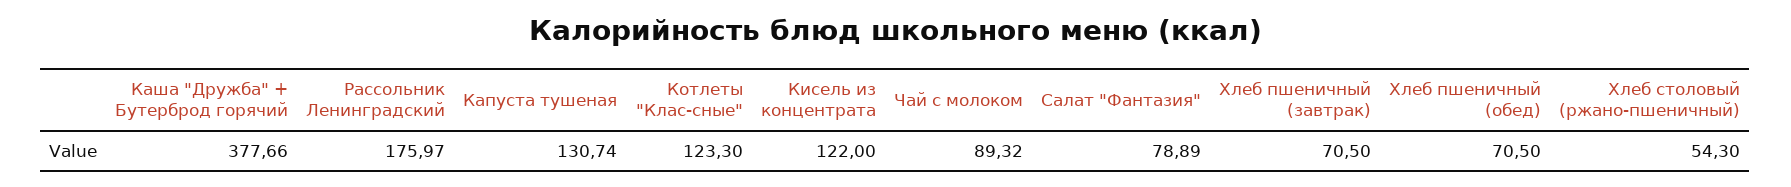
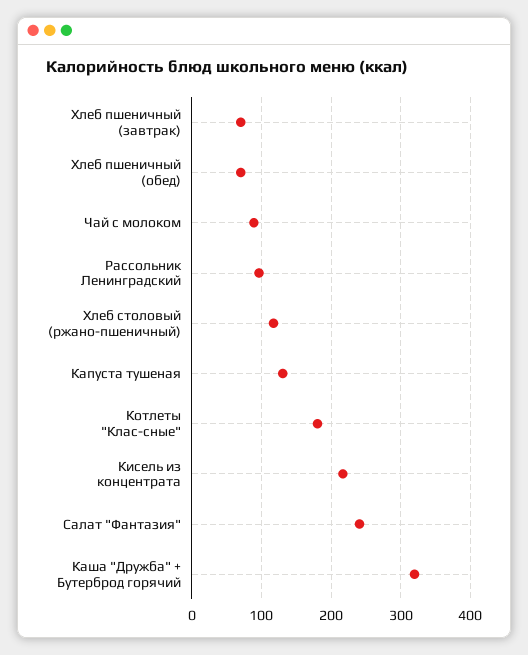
  {
-   "Каша \"Дружба\" + Бутерброд горячий": 377.66,
+   "Каша \"Дружба\" + Бутерброд горячий": 320,
-   "Рассольник Ленинградский": 175.97,
+   "Рассольник Ленинградский": 100,
    "Капуста тушеная": 130.74,
-   "Котлеты \"Клас-сные\"": 123.3,
+   "Котлеты \"Клас-сные\"": 180,
-   "Кисель из концентрата": 122,
+   "Кисель из концентрата": 220,
    "Чай с молоком": 89.32,
-   "Салат \"Фантазия\"": 78.89,
+   "Салат \"Фантазия\"": 240,
    "Хлеб пшеничный (завтрак)": 70.5,
    "Хлеб пшеничный (обед)": 70.5,
-   "Хлеб столовый (ржано-пшеничный)": 54.3
+   "Хлеб столовый (ржано-пшеничный)": 120
  }

